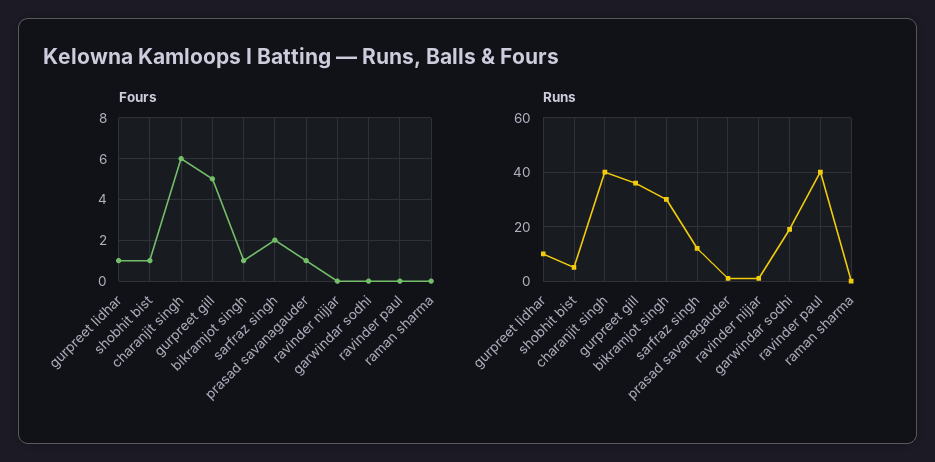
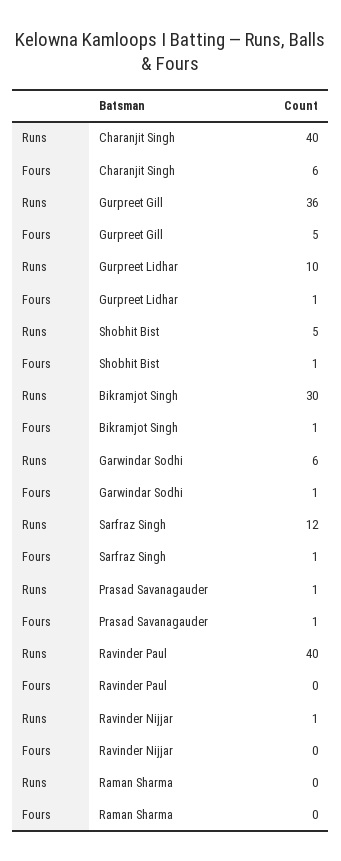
  {
    "Fours": {
      "gurpreet lidhar": 1,
      "shobhit bist": 1,
      "charanjit singh": 6,
      "gurpreet gill": 5,
      "bikramjot singh": 1,
-     "sarfraz singh": 2,
+     "sarfraz singh": 1,
      "prasad savanagauder": 1,
      "ravinder nijjar": 0,
-     "garwindar sodhi": 0,
+     "garwindar sodhi": 1,
      "ravinder paul": 0,
      "raman sharma": 0
    },
    "Runs": {
      "gurpreet lidhar": 10,
      "shobhit bist": 5,
      "charanjit singh": 40,
      "gurpreet gill": 36,
      "bikramjot singh": 30,
      "sarfraz singh": 12,
      "prasad savanagauder": 1,
      "ravinder nijjar": 1,
-     "garwindar sodhi": 20,
+     "garwindar sodhi": 6,
      "ravinder paul": 40,
      "raman sharma": 0
    }
  }

